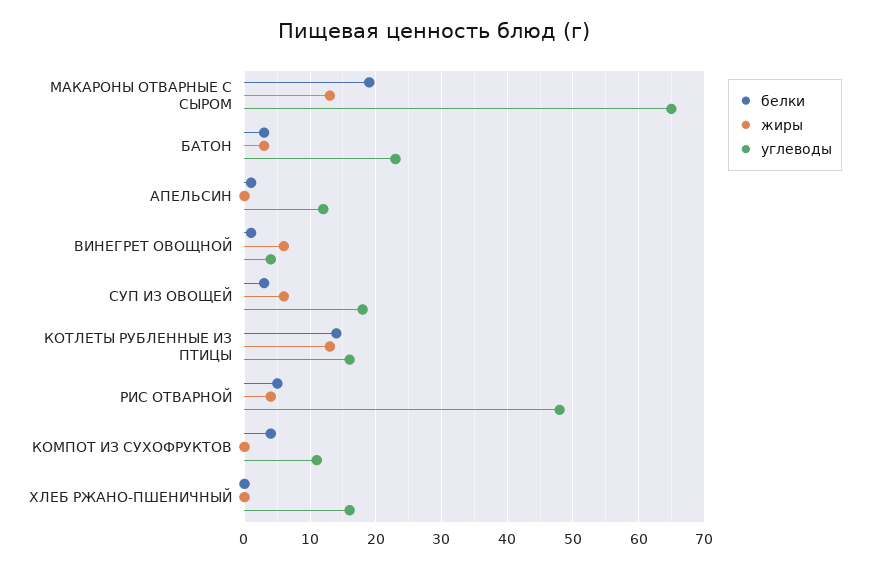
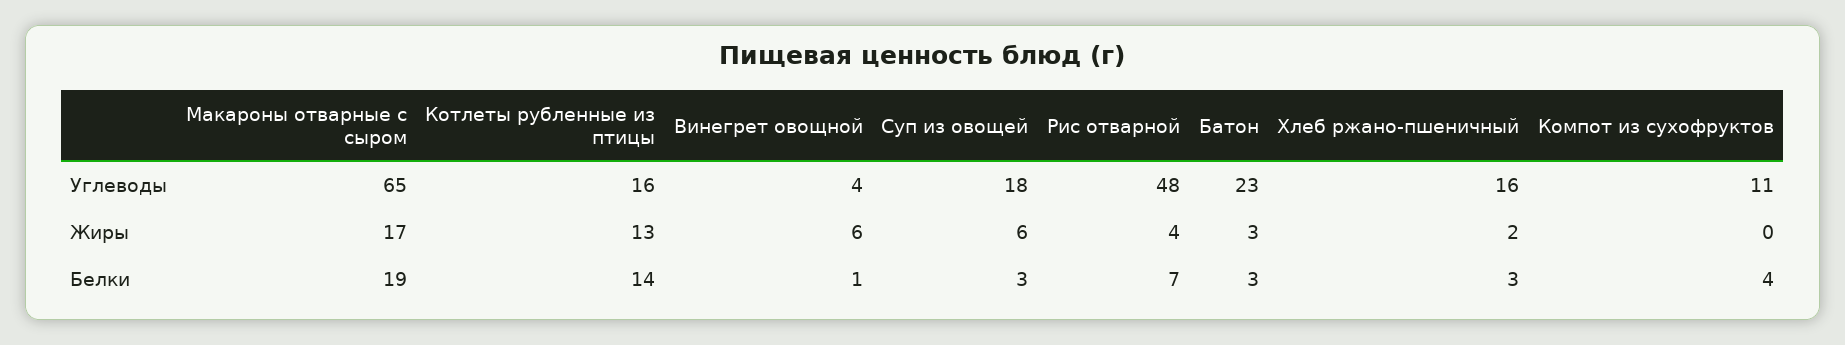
  {
    "белки": {
      "МАКАРОНЫ ОТВАРНЫЕ С СЫРОМ": 19,
      "БАТОН": 3,
-     "АПЕЛЬСИН": 1,
      "ВИНЕГРЕТ ОВОЩНОЙ": 1,
      "СУП ИЗ ОВОЩЕЙ": 3,
      "КОТЛЕТЫ РУБЛЕННЫЕ ИЗ ПТИЦЫ": 14,
-     "РИС ОТВАРНОЙ": 5,
+     "РИС ОТВАРНОЙ": 7,
      "КОМПОТ ИЗ СУХОФРУКТОВ": 4,
-     "ХЛЕБ РЖАНО-ПШЕНИЧНЫЙ": 0
+     "ХЛЕБ РЖАНО-ПШЕНИЧНЫЙ": 3
    },
    "жиры": {
-     "МАКАРОНЫ ОТВАРНЫЕ С СЫРОМ": 13,
+     "МАКАРОНЫ ОТВАРНЫЕ С СЫРОМ": 17,
      "БАТОН": 3,
-     "АПЕЛЬСИН": 0,
      "ВИНЕГРЕТ ОВОЩНОЙ": 6,
      "СУП ИЗ ОВОЩЕЙ": 6,
      "КОТЛЕТЫ РУБЛЕННЫЕ ИЗ ПТИЦЫ": 13,
      "РИС ОТВАРНОЙ": 4,
      "КОМПОТ ИЗ СУХОФРУКТОВ": 0,
-     "ХЛЕБ РЖАНО-ПШЕНИЧНЫЙ": 0
+     "ХЛЕБ РЖАНО-ПШЕНИЧНЫЙ": 2
    },
    "углеводы": {
      "МАКАРОНЫ ОТВАРНЫЕ С СЫРОМ": 65,
      "БАТОН": 23,
-     "АПЕЛЬСИН": 12,
      "ВИНЕГРЕТ ОВОЩНОЙ": 4,
      "СУП ИЗ ОВОЩЕЙ": 18,
      "КОТЛЕТЫ РУБЛЕННЫЕ ИЗ ПТИЦЫ": 16,
      "РИС ОТВАРНОЙ": 48,
      "КОМПОТ ИЗ СУХОФРУКТОВ": 11,
      "ХЛЕБ РЖАНО-ПШЕНИЧНЫЙ": 16
    }
  }

